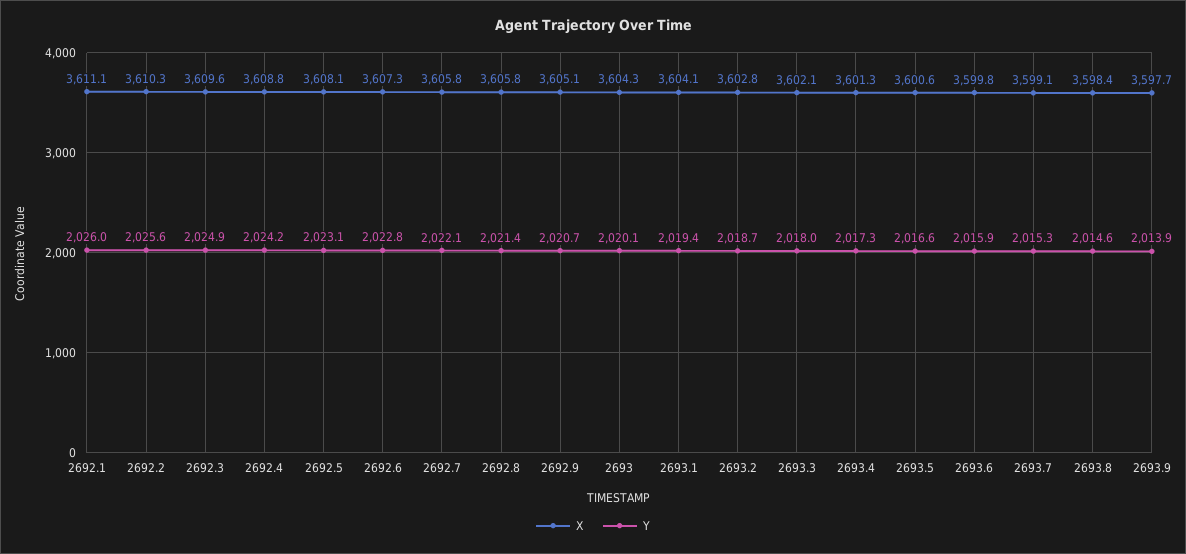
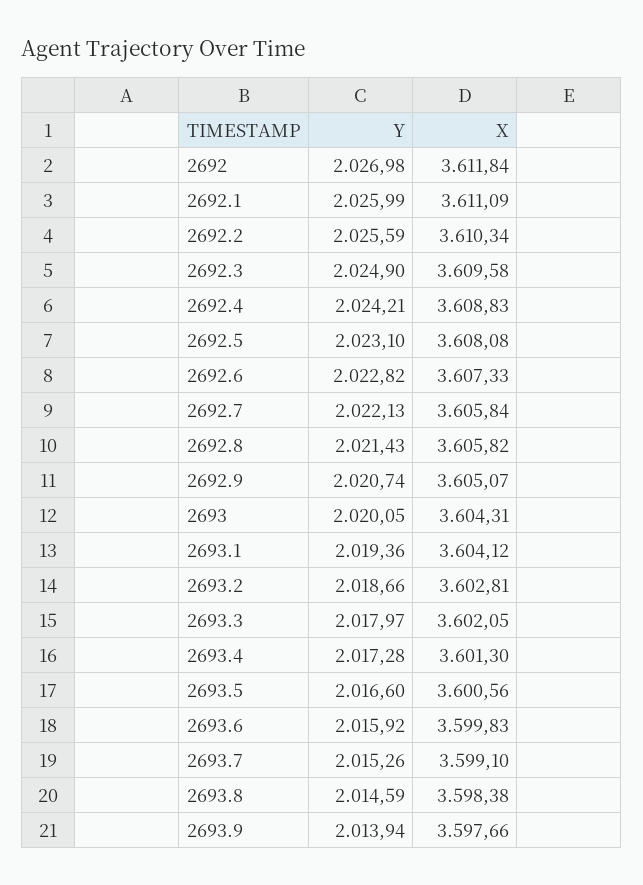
  {
    "X": {
      "2692.1": 3611.09,
      "2692.2": 3610.34,
      "2692.3": 3609.58,
      "2692.4": 3608.83,
      "2692.5": 3608.08,
      "2692.6": 3607.33,
      "2692.7": 3605.84,
      "2692.8": 3605.82,
      "2692.9": 3605.07,
      "2693": 3604.31,
      "2693.1": 3604.12,
      "2693.2": 3602.81,
      "2693.3": 3602.05,
      "2693.4": 3601.3,
      "2693.5": 3600.56,
      "2693.6": 3599.83,
      "2693.7": 3599.1,
      "2693.8": 3598.38,
-     "2693.9": 3597.66
+     "2693.9": 3597.66,
+     "2692": 3611.84
    },
    "Y": {
      "2692.1": 2025.99,
      "2692.2": 2025.59,
      "2692.3": 2024.9,
      "2692.4": 2024.21,
      "2692.5": 2023.1,
      "2692.6": 2022.82,
      "2692.7": 2022.13,
      "2692.8": 2021.43,
      "2692.9": 2020.74,
      "2693": 2020.05,
      "2693.1": 2019.36,
      "2693.2": 2018.66,
      "2693.3": 2017.97,
      "2693.4": 2017.28,
      "2693.5": 2016.6,
      "2693.6": 2015.92,
      "2693.7": 2015.26,
      "2693.8": 2014.59,
-     "2693.9": 2013.94
+     "2693.9": 2013.94,
+     "2692": 2026.98
    }
  }

